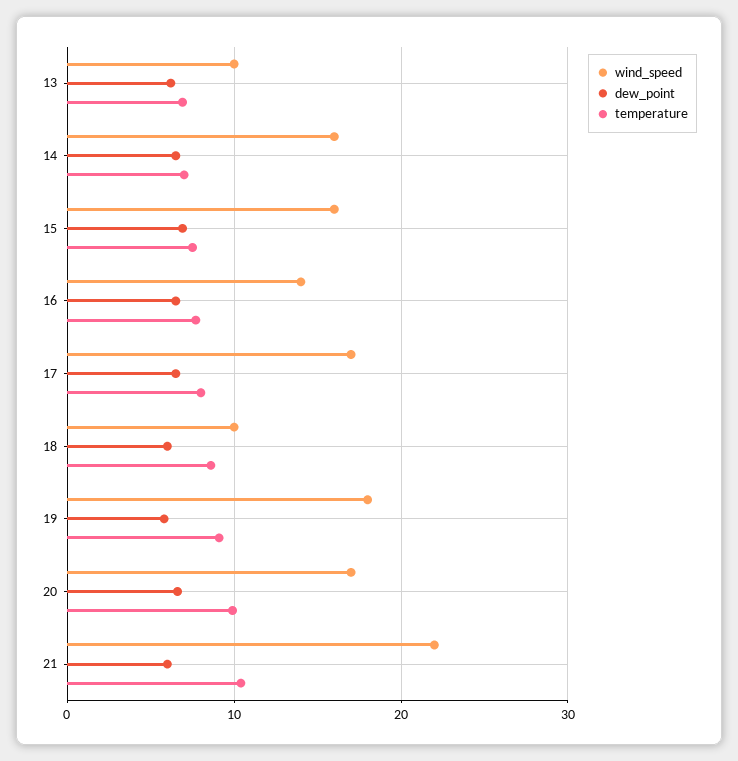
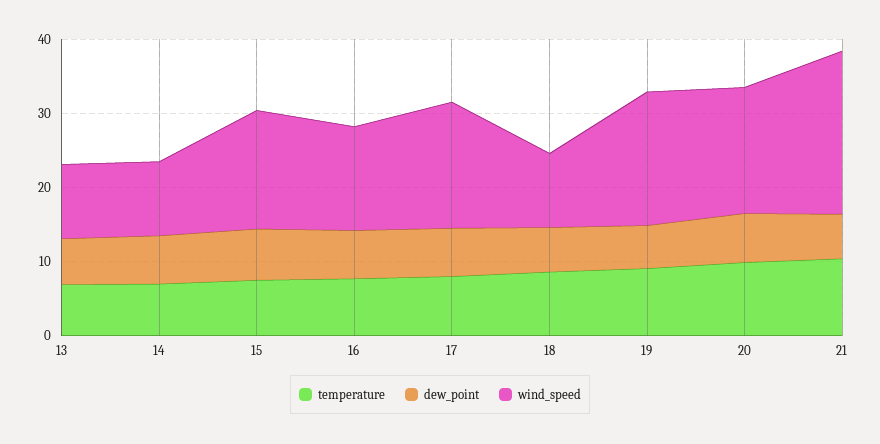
  {
    "wind_speed": {
      "13": 10,
-     "14": 16,
+     "14": 10,
      "15": 16,
      "16": 14,
      "17": 17,
      "18": 10,
      "19": 18,
      "20": 17,
      "21": 22
    },
    "dew_point": {
      "13": 6,
      "14": 7,
      "15": 7,
      "16": 7,
      "17": 7,
      "18": 6,
      "19": 6,
      "20": 7,
      "21": 6
    },
    "temperature": {
      "13": 7,
      "14": 7,
      "15": 8,
      "16": 8,
      "17": 8,
      "18": 9,
      "19": 9,
      "20": 10,
      "21": 10
    }
  }

